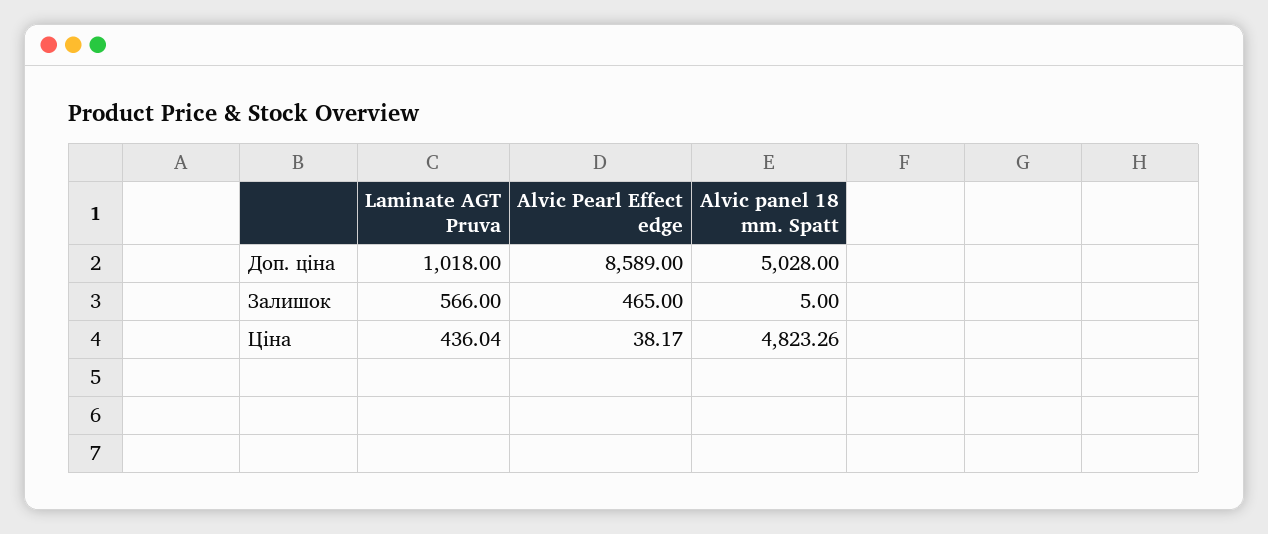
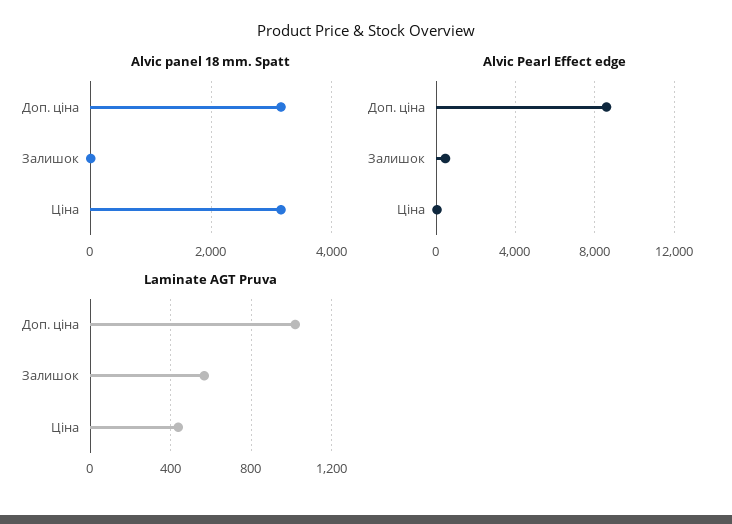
  {
    "Laminate AGT Pruva": {
      "Доп. ціна": 1018,
      "Залишок": 566,
      "Ціна": 436.04
    },
    "Alvic Pearl Effect edge": {
      "Доп. ціна": 8589,
      "Залишок": 465,
      "Ціна": 38.17
    },
    "Alvic panel 18 mm. Spatt": {
-     "Доп. ціна": 5028,
+     "Доп. ціна": 3200,
      "Залишок": 5,
-     "Ціна": 4823.26
+     "Ціна": 3200
    }
  }

